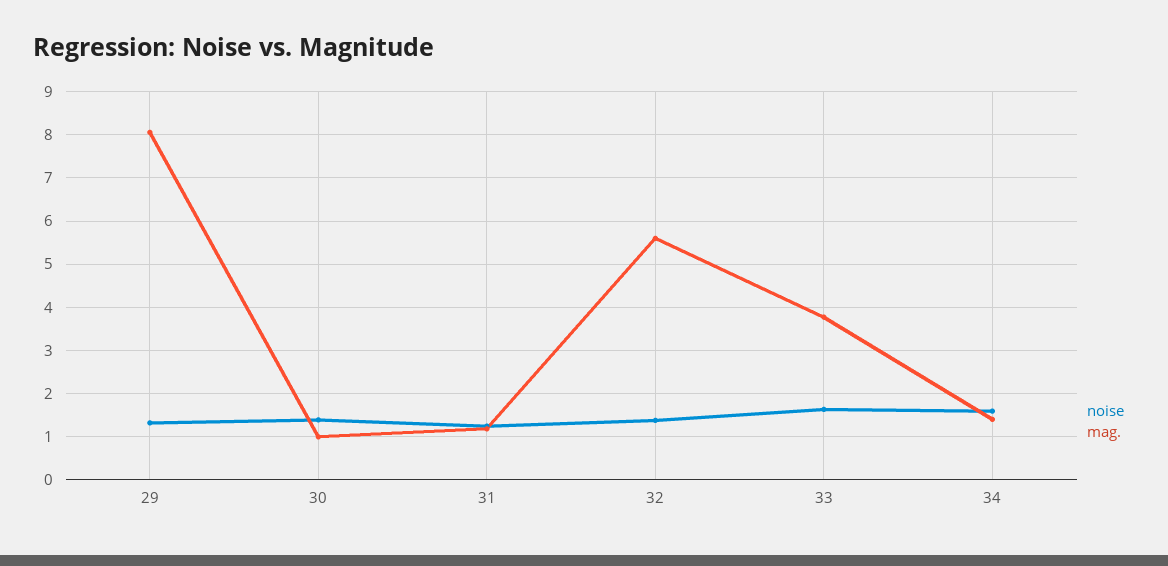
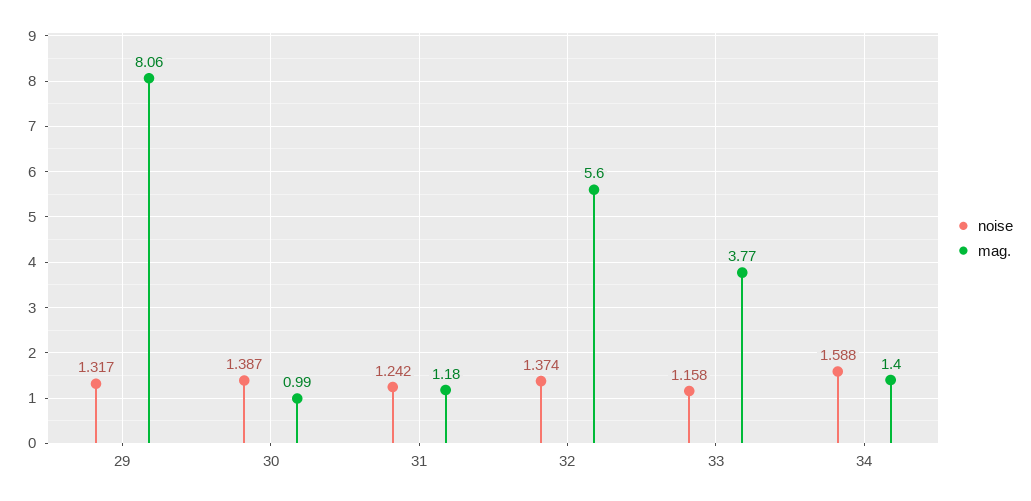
  {
    "noise": {
      "29": 1.317,
      "30": 1.387,
      "31": 1.242,
      "32": 1.374,
-     "33": 1.6,
+     "33": 1.158,
      "34": 1.588
    },
    "mag.": {
      "29": 8.06,
      "30": 0.99,
      "31": 1.18,
      "32": 5.6,
      "33": 3.77,
      "34": 1.4
    }
  }

